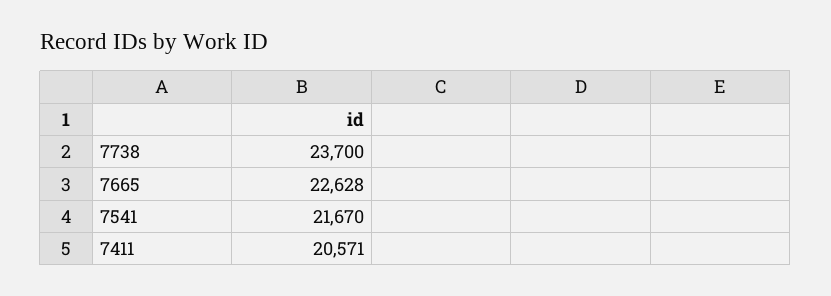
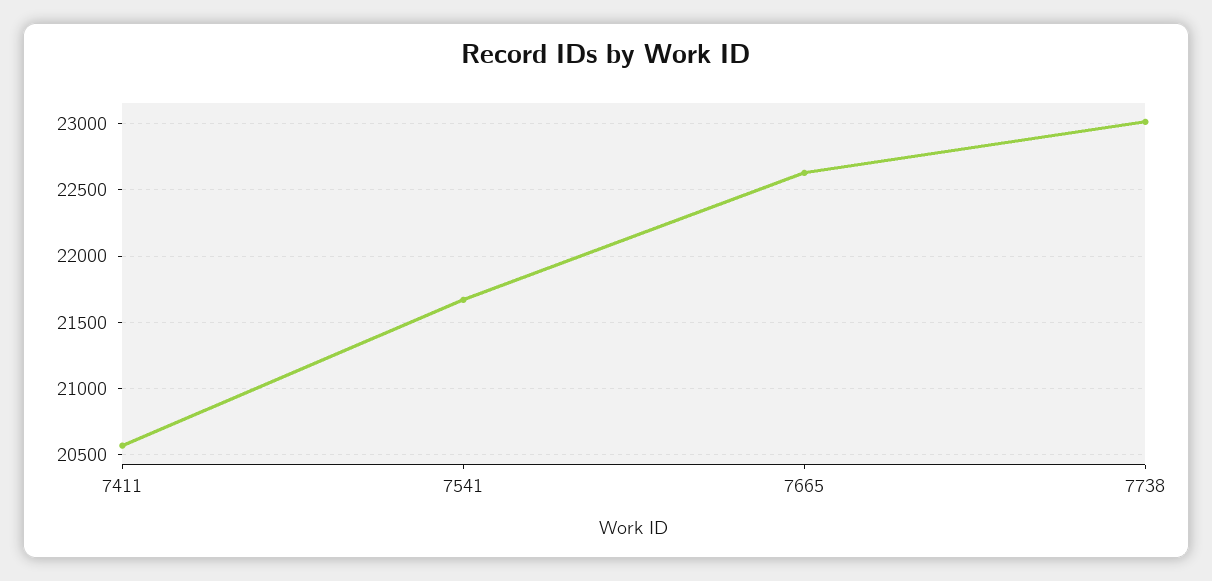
  {
-   "7738": 23700,
+   "7738": 23000,
    "7665": 22628,
    "7541": 21670,
    "7411": 20571
  }

